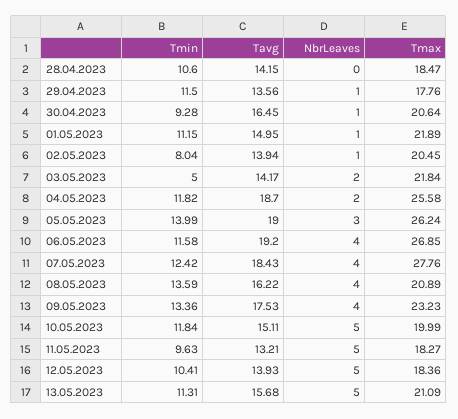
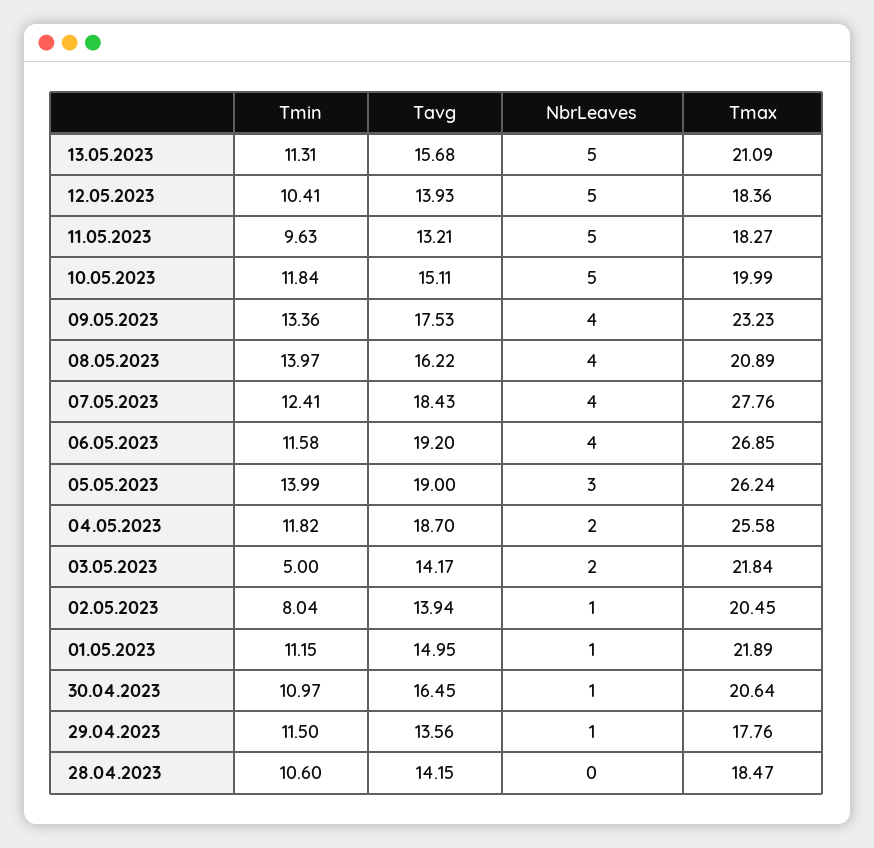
  {
    "Tmin": {
      "28.04.2023": 10.6,
      "29.04.2023": 11.5,
-     "30.04.2023": 9.28,
+     "30.04.2023": 10.97,
      "01.05.2023": 11.15,
      "02.05.2023": 8.04,
      "03.05.2023": 5,
      "04.05.2023": 11.82,
      "05.05.2023": 13.99,
      "06.05.2023": 11.58,
-     "07.05.2023": 12.42,
+     "07.05.2023": 12.41,
-     "08.05.2023": 13.59,
+     "08.05.2023": 13.97,
      "09.05.2023": 13.36,
      "10.05.2023": 11.84,
      "11.05.2023": 9.63,
      "12.05.2023": 10.41,
      "13.05.2023": 11.31
    },
    "Tavg": {
      "28.04.2023": 14.15,
      "29.04.2023": 13.56,
      "30.04.2023": 16.45,
      "01.05.2023": 14.95,
      "02.05.2023": 13.94,
      "03.05.2023": 14.17,
      "04.05.2023": 18.7,
      "05.05.2023": 19,
      "06.05.2023": 19.2,
      "07.05.2023": 18.43,
      "08.05.2023": 16.22,
      "09.05.2023": 17.53,
      "10.05.2023": 15.11,
      "11.05.2023": 13.21,
      "12.05.2023": 13.93,
      "13.05.2023": 15.68
    },
    "NbrLeaves": {
      "28.04.2023": 0,
      "29.04.2023": 1,
      "30.04.2023": 1,
      "01.05.2023": 1,
      "02.05.2023": 1,
      "03.05.2023": 2,
      "04.05.2023": 2,
      "05.05.2023": 3,
      "06.05.2023": 4,
      "07.05.2023": 4,
      "08.05.2023": 4,
      "09.05.2023": 4,
      "10.05.2023": 5,
      "11.05.2023": 5,
      "12.05.2023": 5,
      "13.05.2023": 5
    },
    "Tmax": {
      "28.04.2023": 18.47,
      "29.04.2023": 17.76,
      "30.04.2023": 20.64,
      "01.05.2023": 21.89,
      "02.05.2023": 20.45,
      "03.05.2023": 21.84,
      "04.05.2023": 25.58,
      "05.05.2023": 26.24,
      "06.05.2023": 26.85,
      "07.05.2023": 27.76,
      "08.05.2023": 20.89,
      "09.05.2023": 23.23,
      "10.05.2023": 19.99,
      "11.05.2023": 18.27,
      "12.05.2023": 18.36,
      "13.05.2023": 21.09
    }
  }

